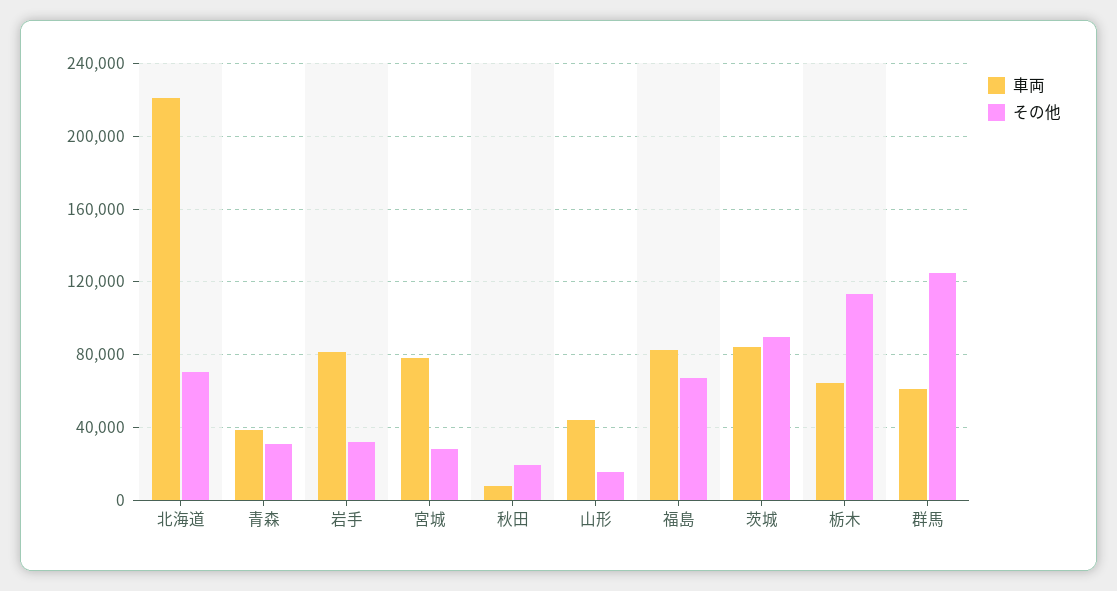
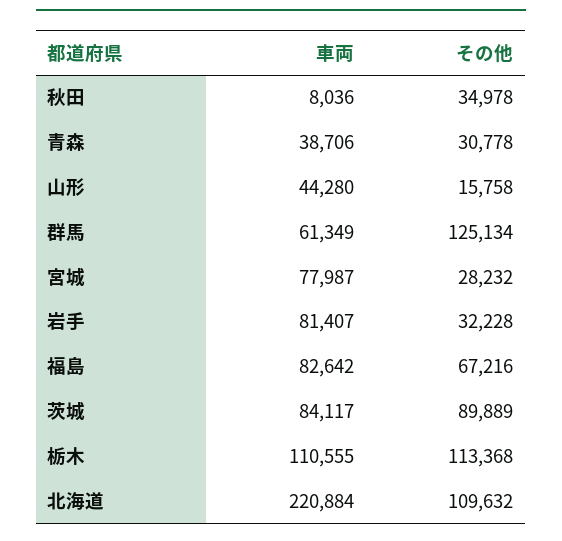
  {
    "車両": {
      "北海道": 220884,
      "青森": 38706,
      "岩手": 81407,
      "宮城": 77987,
      "秋田": 8036,
      "山形": 44280,
      "福島": 82642,
      "茨城": 84117,
-     "栃木": 65000,
+     "栃木": 110555,
      "群馬": 61349
    },
    "その他": {
-     "北海道": 70000,
+     "北海道": 109632,
      "青森": 30778,
      "岩手": 32228,
      "宮城": 28232,
-     "秋田": 20000,
+     "秋田": 34978,
      "山形": 15758,
      "福島": 67216,
      "茨城": 89889,
      "栃木": 113368,
      "群馬": 125134
    }
  }

